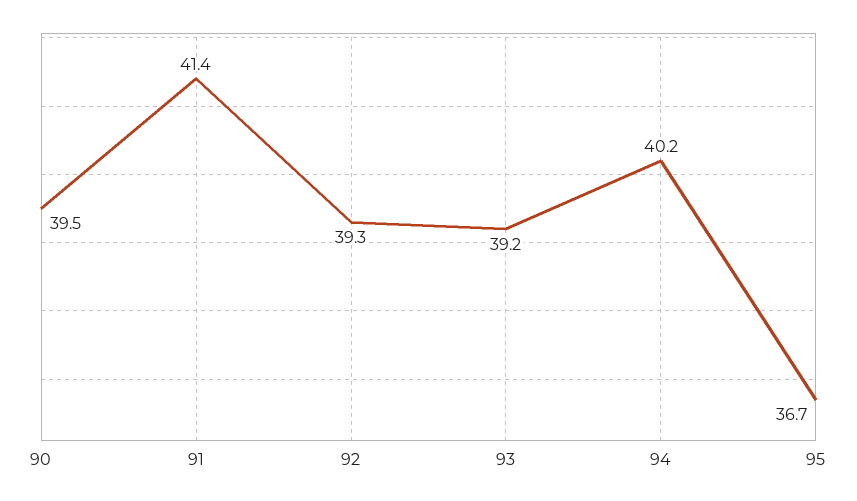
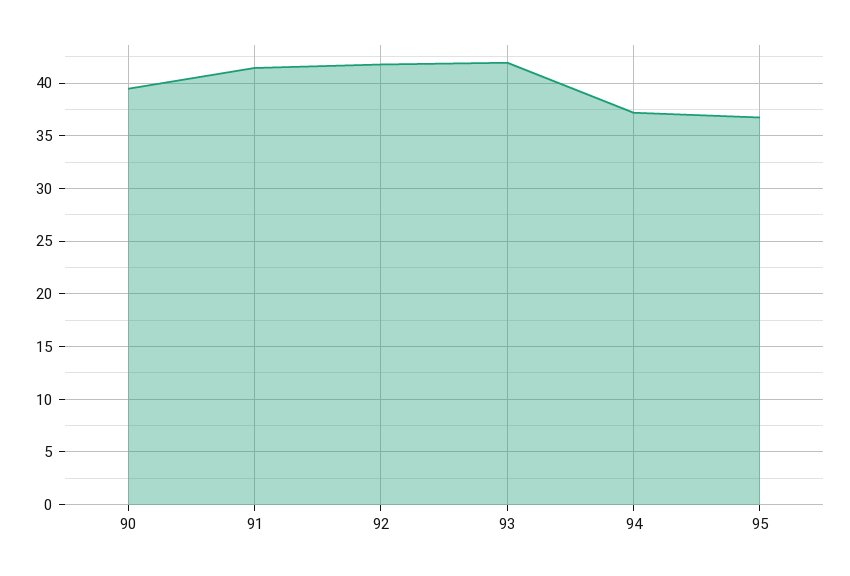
  {
    "90": 39.5,
    "91": 41.4,
-   "92": 39.3,
+   "92": 42,
-   "93": 39.2,
+   "93": 42,
-   "94": 40.2,
+   "94": 37,
    "95": 36.7
  }

